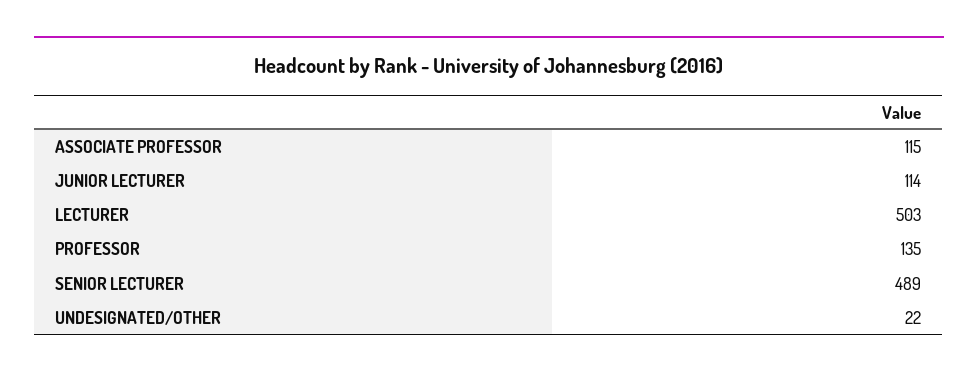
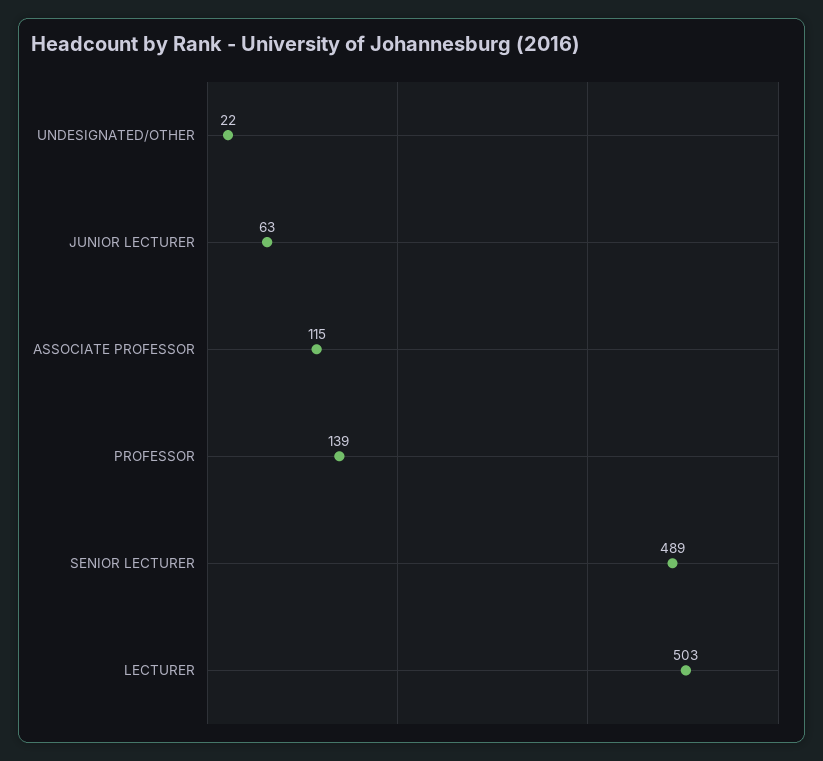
  {
    "ASSOCIATE PROFESSOR": 115,
-   "JUNIOR LECTURER": 114,
+   "JUNIOR LECTURER": 63,
    "LECTURER": 503,
-   "PROFESSOR": 135,
+   "PROFESSOR": 139,
    "SENIOR LECTURER": 489,
    "UNDESIGNATED/OTHER": 22
  }

